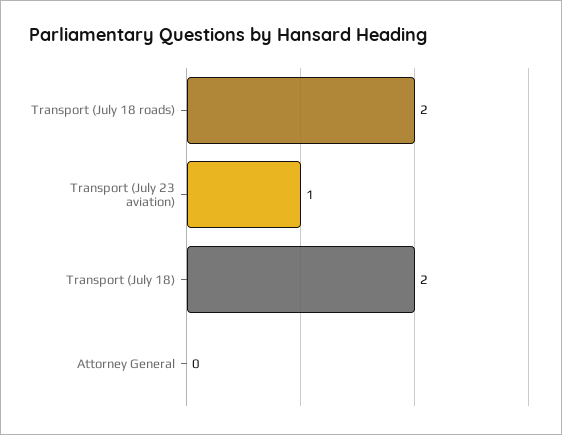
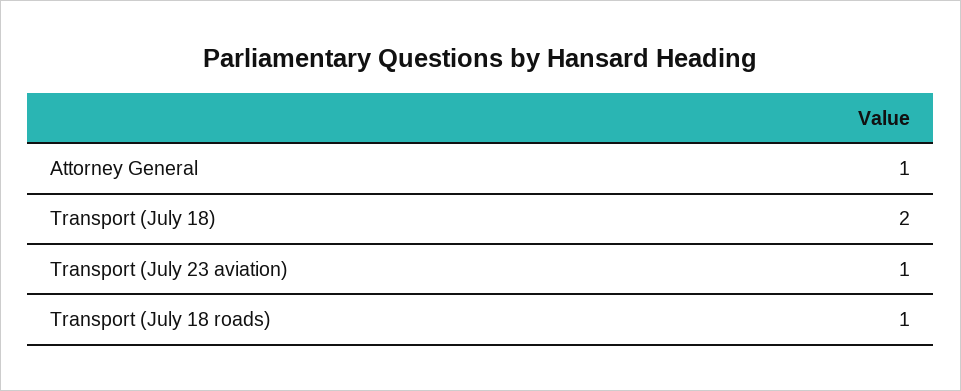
  {
-   "Transport (July 18 roads)": 2,
+   "Transport (July 18 roads)": 1,
    "Transport (July 23 aviation)": 1,
    "Transport (July 18)": 2,
-   "Attorney General": 0
+   "Attorney General": 1
  }

